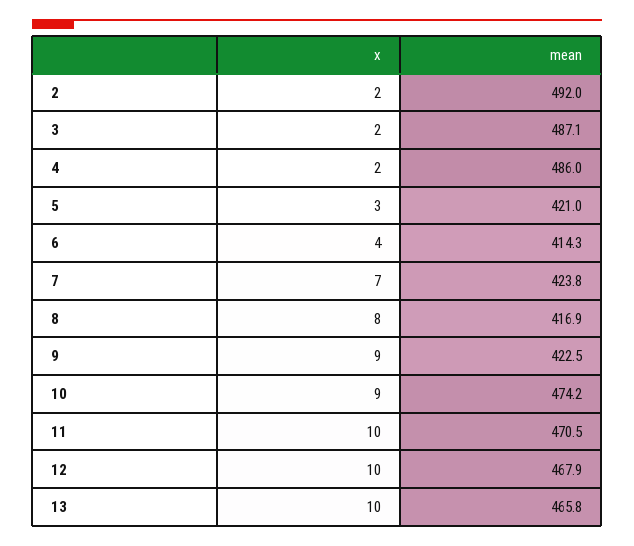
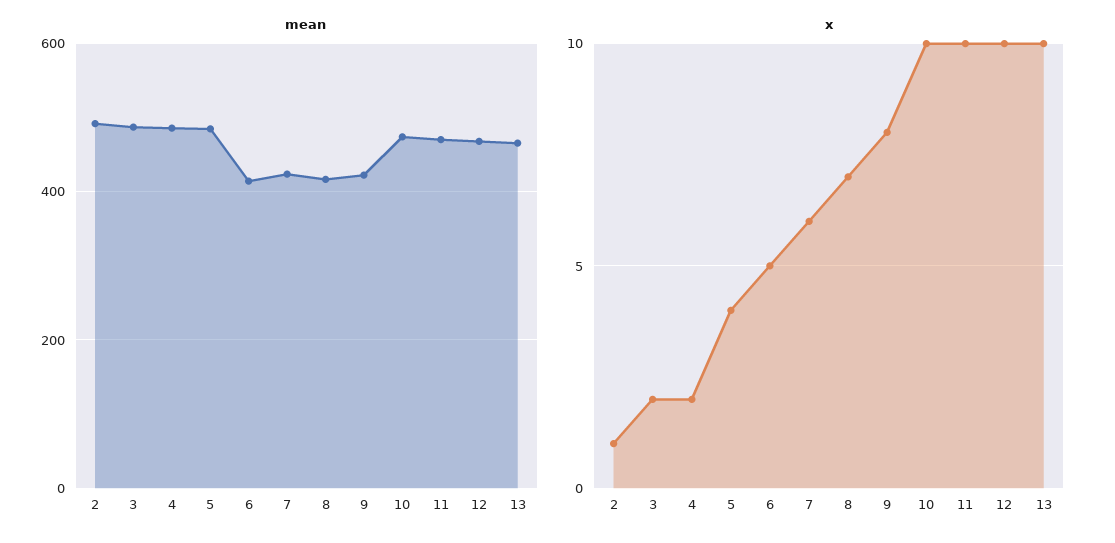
  {
    "x": {
-     "2": 2,
+     "2": 1,
      "3": 2,
      "4": 2,
-     "5": 3,
+     "5": 4,
-     "6": 4,
+     "6": 5,
-     "7": 7,
+     "7": 6,
-     "8": 8,
+     "8": 7,
-     "9": 9,
+     "9": 8,
-     "10": 9,
+     "10": 10,
      "11": 10,
      "12": 10,
      "13": 10
    },
    "mean": {
      "2": 492,
      "3": 487.1,
      "4": 486,
-     "5": 421,
+     "5": 480,
      "6": 414.3,
      "7": 423.8,
      "8": 416.9,
      "9": 422.5,
      "10": 474.2,
      "11": 470.5,
      "12": 467.9,
      "13": 465.8
    }
  }

